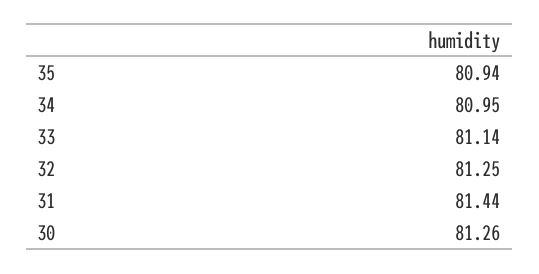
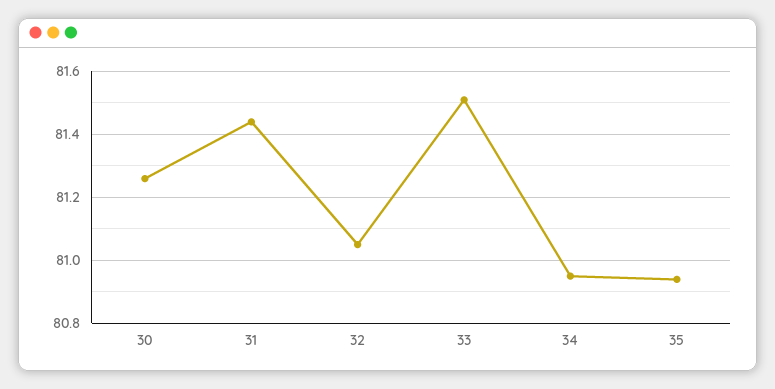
  {
    "35": 80.94,
    "34": 80.95,
-   "33": 81.14,
+   "33": 81.5,
-   "32": 81.25,
+   "32": 81.05,
    "31": 81.44,
    "30": 81.26
  }

